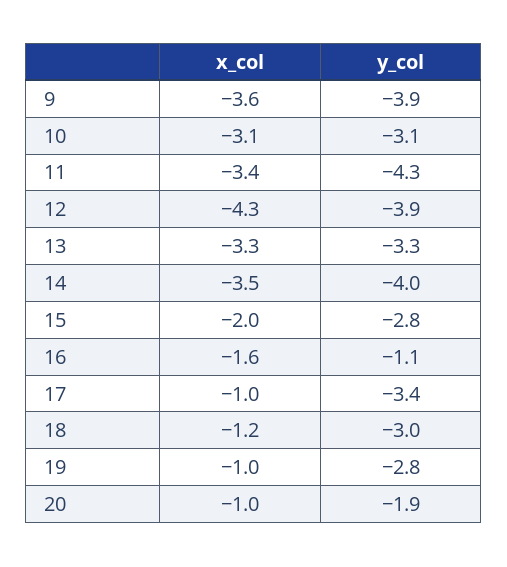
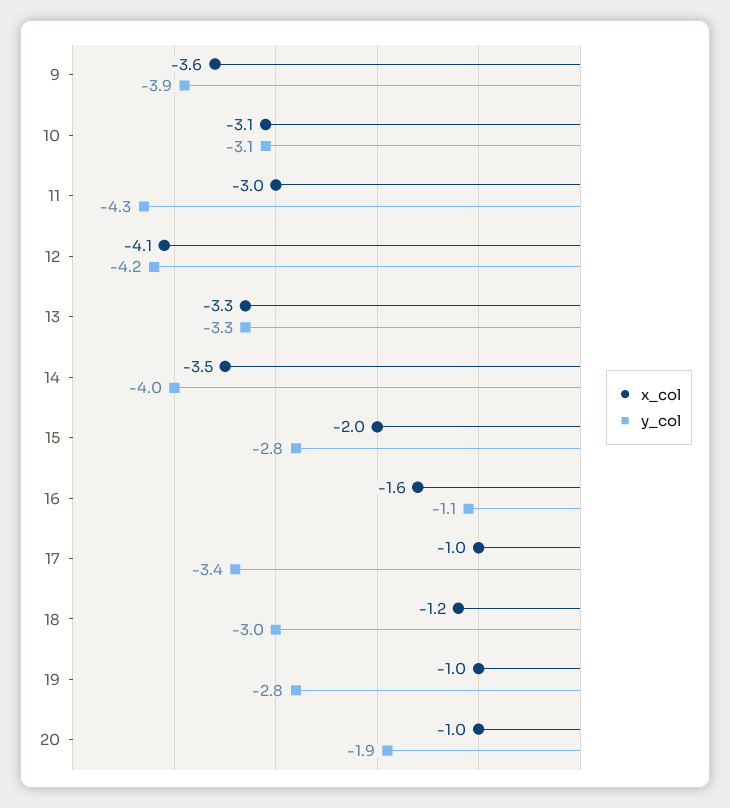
  {
    "x_col": {
      "9": -3.6,
      "10": -3.1,
-     "11": -3.4,
+     "11": -3,
-     "12": -4.3,
+     "12": -4.1,
      "13": -3.3,
      "14": -3.5,
      "15": -2,
      "16": -1.6,
      "17": -1,
      "18": -1.2,
      "19": -1,
      "20": -1
    },
    "y_col": {
      "9": -3.9,
      "10": -3.1,
      "11": -4.3,
-     "12": -3.9,
+     "12": -4.2,
      "13": -3.3,
      "14": -4,
      "15": -2.8,
      "16": -1.1,
      "17": -3.4,
      "18": -3,
      "19": -2.8,
      "20": -1.9
    }
  }

